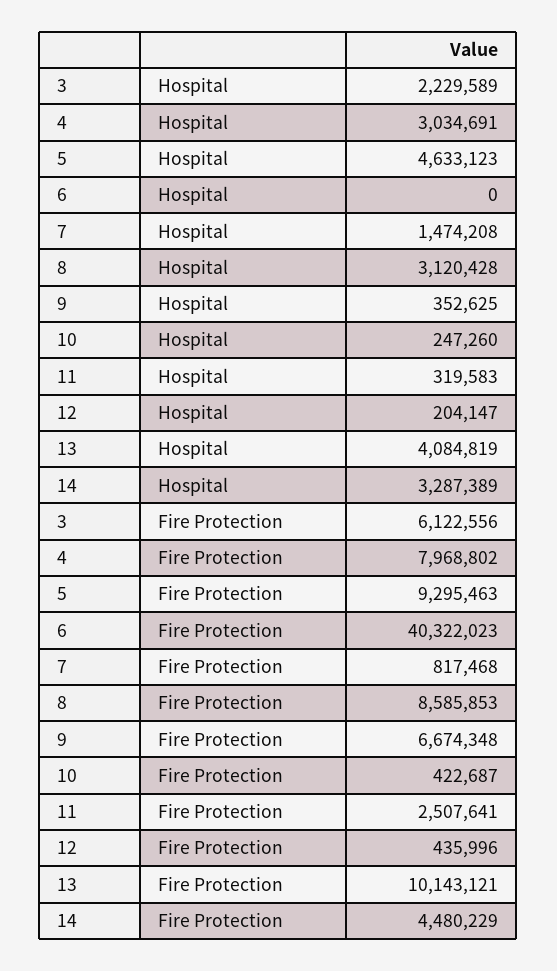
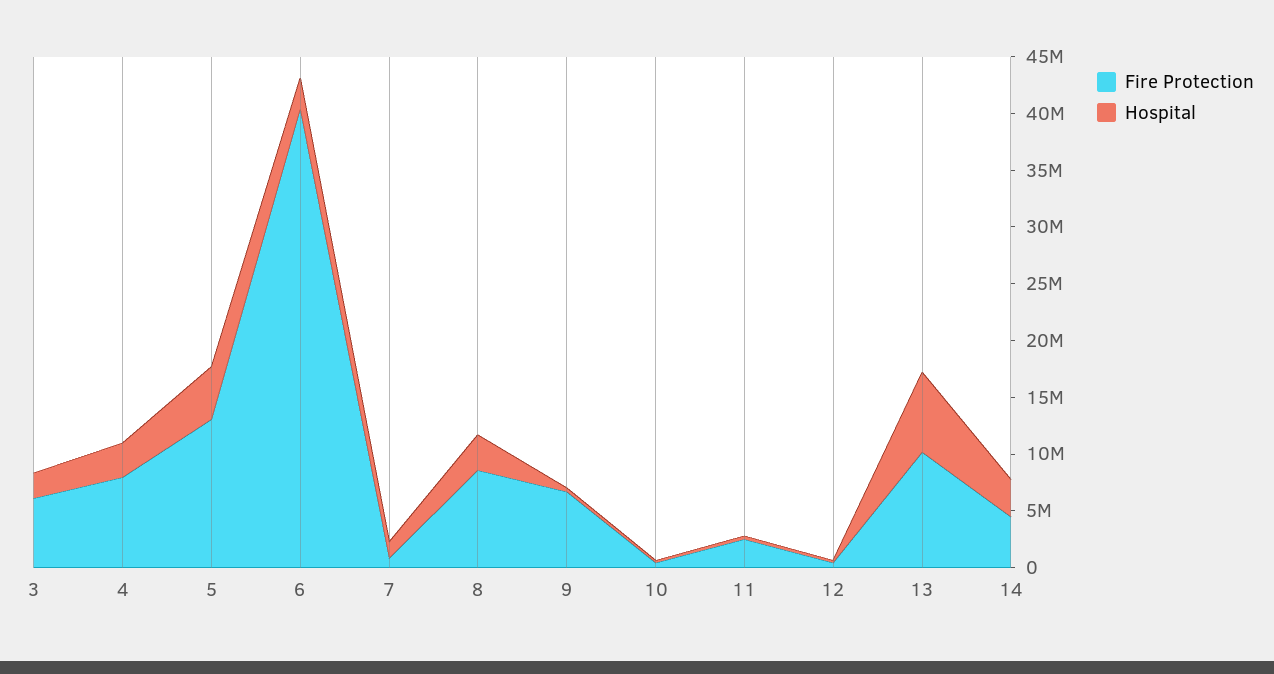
  {
    "Hospital": {
      "3": 2229589,
      "4": 3034691,
      "5": 4633123,
-     "6": 0,
+     "6": 3000000,
      "7": 1474208,
      "8": 3120428,
      "9": 352625,
      "10": 247260,
      "11": 319583,
      "12": 204147,
-     "13": 4084819,
+     "13": 7000000,
      "14": 3287389
    },
    "Fire Protection": {
      "3": 6122556,
      "4": 7968802,
-     "5": 9295463,
+     "5": 13000000,
      "6": 40322023,
      "7": 817468,
      "8": 8585853,
      "9": 6674348,
      "10": 422687,
      "11": 2507641,
      "12": 435996,
      "13": 10143121,
      "14": 4480229
    }
  }

